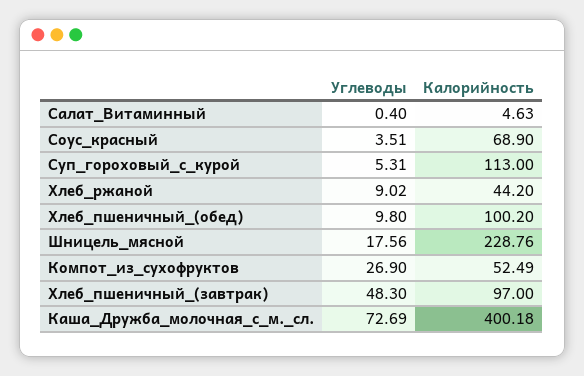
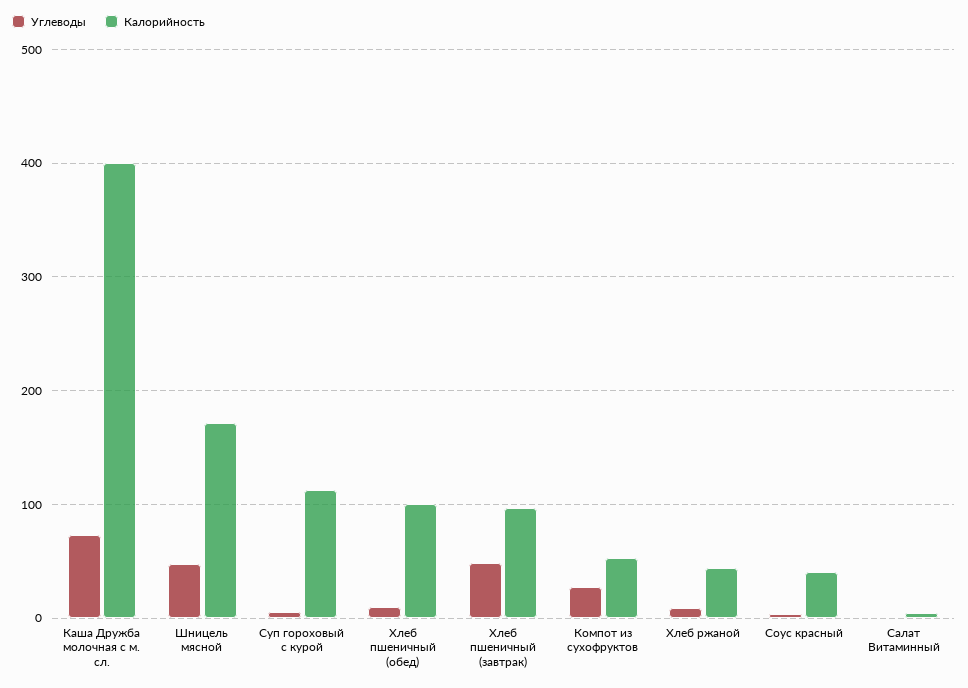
  {
    "Углеводы": {
      "Салат_Витаминный": 0.4,
      "Соус_красный": 3.51,
      "Суп_гороховый_с_курой": 5.31,
      "Хлеб_ржаной": 9.02,
      "Хлеб_пшеничный_(обед)": 9.8,
-     "Шницель_мясной": 17.56,
+     "Шницель_мясной": 50,
      "Компот_из_сухофруктов": 26.9,
      "Хлеб_пшеничный_(завтрак)": 48.3,
      "Каша_Дружба_молочная_с_м._сл.": 72.69
    },
    "Калорийность": {
      "Салат_Витаминный": 4.63,
-     "Соус_красный": 68.9,
+     "Соус_красный": 40,
      "Суп_гороховый_с_курой": 113,
      "Хлеб_ржаной": 44.2,
      "Хлеб_пшеничный_(обед)": 100.2,
-     "Шницель_мясной": 228.76,
+     "Шницель_мясной": 170,
      "Компот_из_сухофруктов": 52.49,
      "Хлеб_пшеничный_(завтрак)": 97,
      "Каша_Дружба_молочная_с_м._сл.": 400.18
    }
  }

